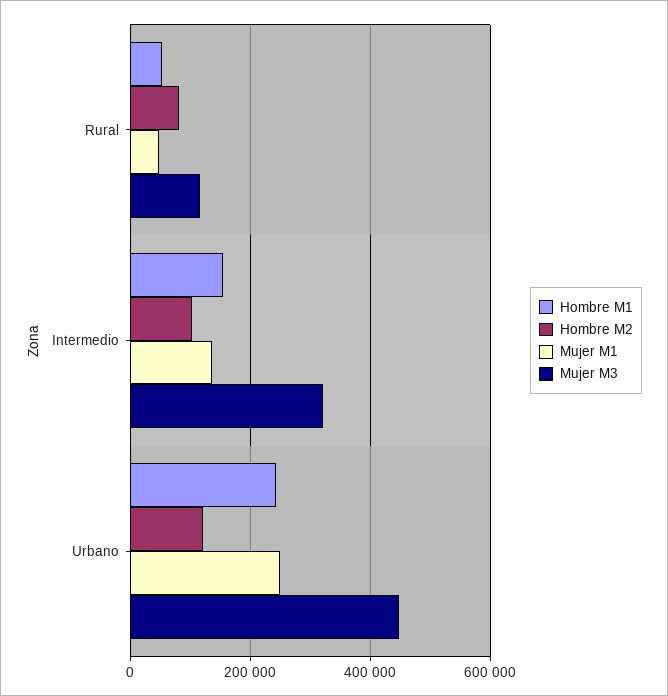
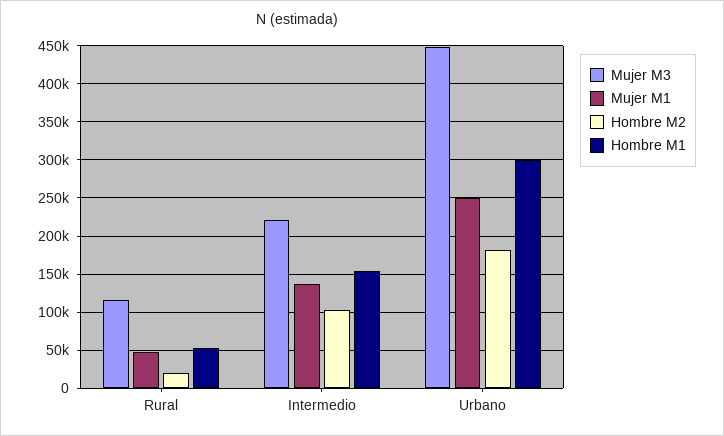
  {
    "Hombre M1": {
      "Rural": 50000,
      "Intermedio": 150000,
-     "Urbano": 240000
+     "Urbano": 300000
    },
    "Hombre M2": {
-     "Rural": 80000,
+     "Rural": 20000,
      "Intermedio": 100000,
-     "Urbano": 120000
+     "Urbano": 180000
    },
    "Mujer M1": {
      "Rural": 50000,
      "Intermedio": 140000,
      "Urbano": 250000
    },
    "Mujer M3": {
      "Rural": 120000,
-     "Intermedio": 320000,
+     "Intermedio": 220000,
      "Urbano": 450000
    }
  }

